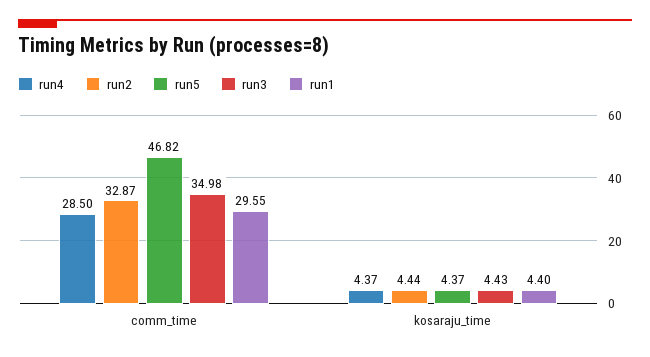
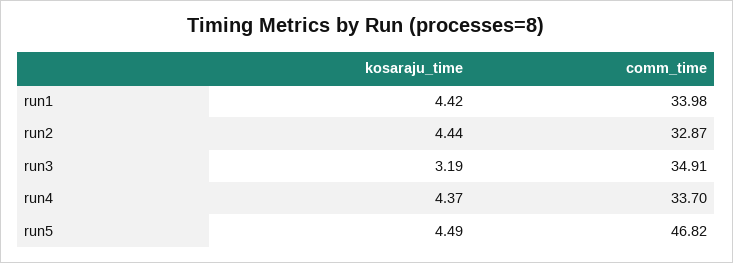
  {
    "run4": {
-     "comm_time": 28.5,
+     "comm_time": 33.7,
      "kosaraju_time": 4.37
    },
    "run2": {
      "comm_time": 32.87,
      "kosaraju_time": 4.44
    },
    "run5": {
      "comm_time": 46.82,
-     "kosaraju_time": 4.37
+     "kosaraju_time": 4.49
    },
    "run3": {
-     "comm_time": 34.98,
+     "comm_time": 34.91,
-     "kosaraju_time": 4.43
+     "kosaraju_time": 3.19
    },
    "run1": {
-     "comm_time": 29.55,
+     "comm_time": 33.98,
-     "kosaraju_time": 4.4
+     "kosaraju_time": 4.42
    }
  }

